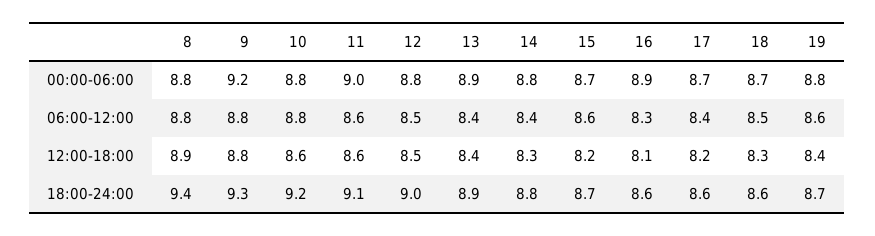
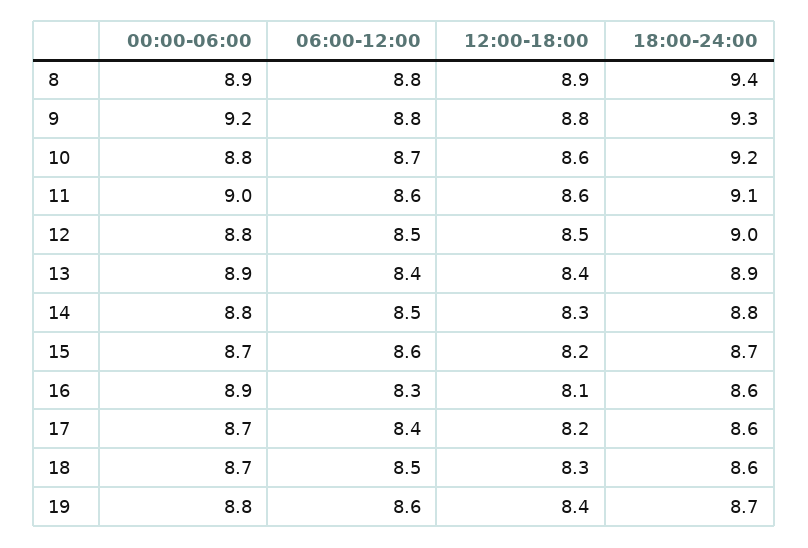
  {
    "8": {
-     "00:00-06:00": 8.8,
+     "00:00-06:00": 8.9,
      "06:00-12:00": 8.8,
      "12:00-18:00": 8.9,
      "18:00-24:00": 9.4
    },
    "9": {
      "00:00-06:00": 9.2,
      "06:00-12:00": 8.8,
      "12:00-18:00": 8.8,
      "18:00-24:00": 9.3
    },
    "10": {
      "00:00-06:00": 8.8,
-     "06:00-12:00": 8.8,
+     "06:00-12:00": 8.7,
      "12:00-18:00": 8.6,
      "18:00-24:00": 9.2
    },
    "11": {
      "00:00-06:00": 9,
      "06:00-12:00": 8.6,
      "12:00-18:00": 8.6,
      "18:00-24:00": 9.1
    },
    "12": {
      "00:00-06:00": 8.8,
      "06:00-12:00": 8.5,
      "12:00-18:00": 8.5,
      "18:00-24:00": 9
    },
    "13": {
      "00:00-06:00": 8.9,
      "06:00-12:00": 8.4,
      "12:00-18:00": 8.4,
      "18:00-24:00": 8.9
    },
    "14": {
      "00:00-06:00": 8.8,
-     "06:00-12:00": 8.4,
+     "06:00-12:00": 8.5,
      "12:00-18:00": 8.3,
      "18:00-24:00": 8.8
    },
    "15": {
      "00:00-06:00": 8.7,
      "06:00-12:00": 8.6,
      "12:00-18:00": 8.2,
      "18:00-24:00": 8.7
    },
    "16": {
      "00:00-06:00": 8.9,
      "06:00-12:00": 8.3,
      "12:00-18:00": 8.1,
      "18:00-24:00": 8.6
    },
    "17": {
      "00:00-06:00": 8.7,
      "06:00-12:00": 8.4,
      "12:00-18:00": 8.2,
      "18:00-24:00": 8.6
    },
    "18": {
      "00:00-06:00": 8.7,
      "06:00-12:00": 8.5,
      "12:00-18:00": 8.3,
      "18:00-24:00": 8.6
    },
    "19": {
      "00:00-06:00": 8.8,
      "06:00-12:00": 8.6,
      "12:00-18:00": 8.4,
      "18:00-24:00": 8.7
    }
  }

